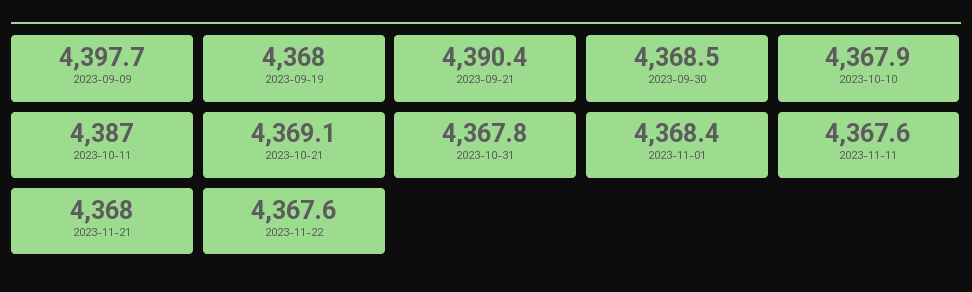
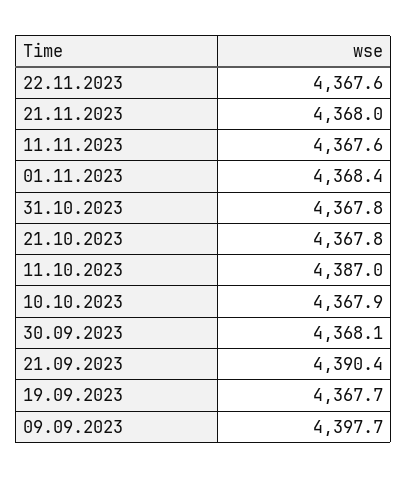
  {
    "2023-09-09": 4397.7,
-   "2023-09-19": 4368,
+   "2023-09-19": 4367.7,
    "2023-09-21": 4390.4,
-   "2023-09-30": 4368.5,
+   "2023-09-30": 4368.1,
    "2023-10-10": 4367.9,
    "2023-10-11": 4387,
-   "2023-10-21": 4369.1,
+   "2023-10-21": 4367.8,
    "2023-10-31": 4367.8,
    "2023-11-01": 4368.4,
    "2023-11-11": 4367.6,
    "2023-11-21": 4368,
    "2023-11-22": 4367.6
  }

